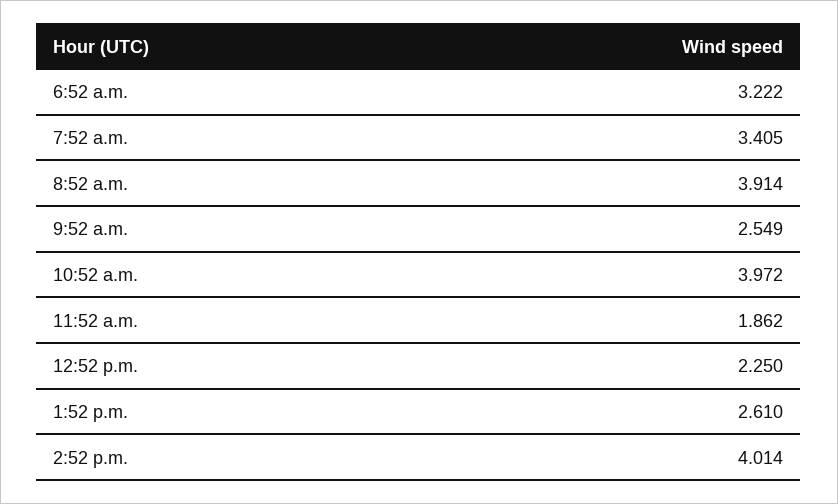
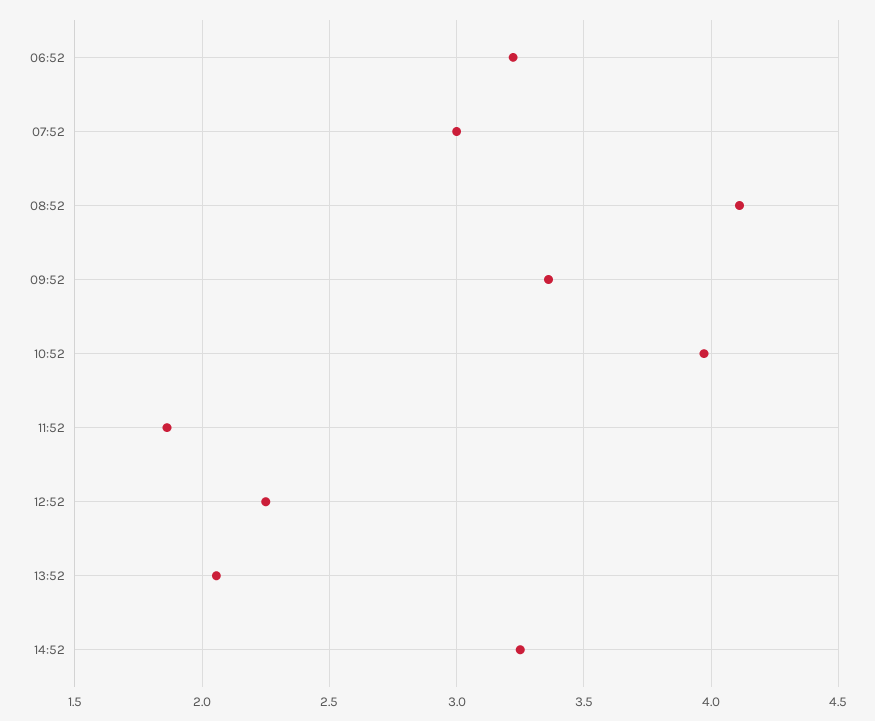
  {
    "6:52 a.m.": 3.222,
-   "7:52 a.m.": 3.405,
+   "7:52 a.m.": 3,
-   "8:52 a.m.": 3.914,
+   "8:52 a.m.": 4.1,
-   "9:52 a.m.": 2.549,
+   "9:52 a.m.": 3.35,
    "10:52 a.m.": 3.972,
    "11:52 a.m.": 1.862,
    "12:52 p.m.": 2.25,
-   "1:52 p.m.": 2.61,
+   "1:52 p.m.": 2.05,
-   "2:52 p.m.": 4.014
+   "2:52 p.m.": 3.25
  }

